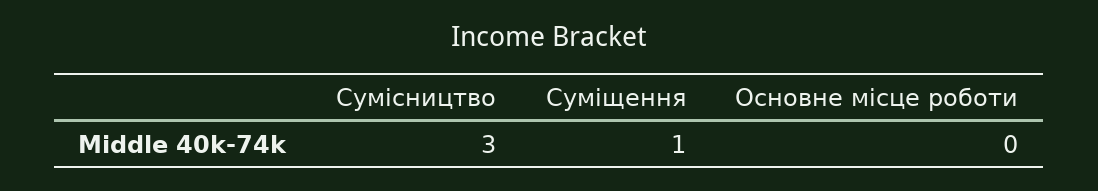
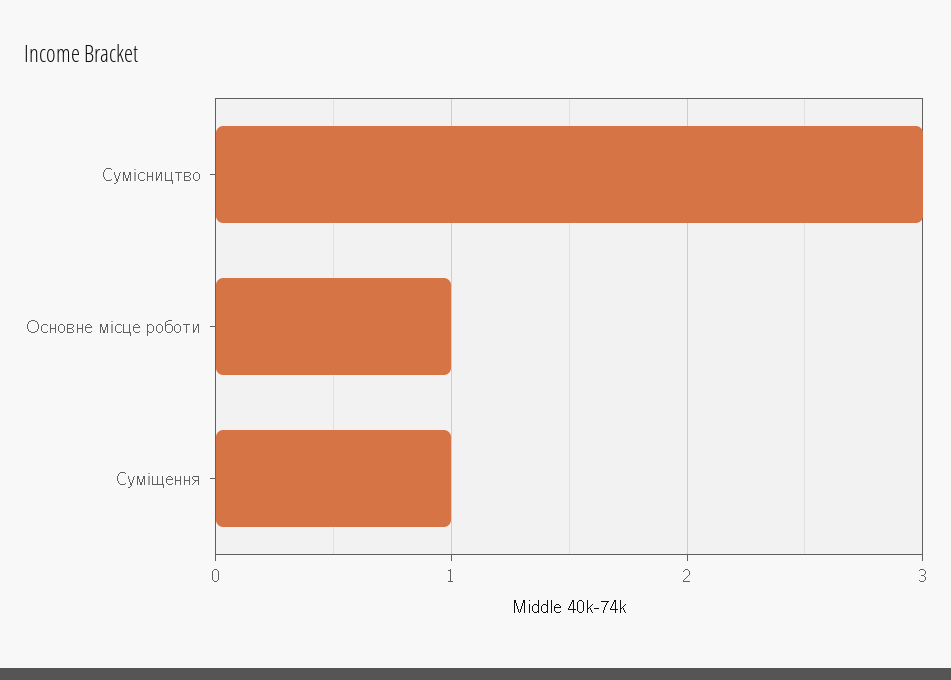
  {
    "Сумісництво": 3,
    "Суміщення": 1,
-   "Основне місце роботи": 0
+   "Основне місце роботи": 1
  }

